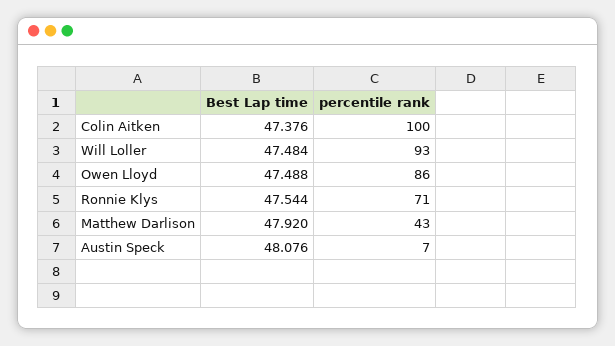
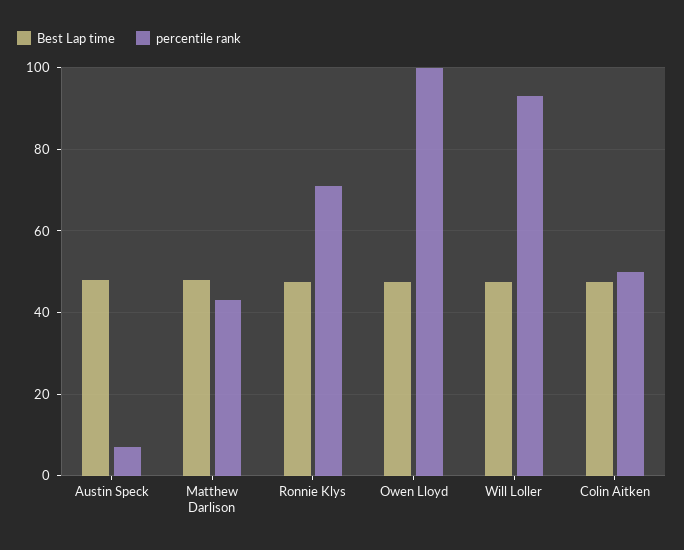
  {
    "Best Lap time": {
      "Colin Aitken": 47.376,
      "Will Loller": 47.484,
      "Owen Lloyd": 47.488,
      "Ronnie Klys": 47.544,
      "Matthew Darlison": 47.92,
      "Austin Speck": 48.076
    },
    "percentile rank": {
-     "Colin Aitken": 100,
+     "Colin Aitken": 50,
      "Will Loller": 93,
-     "Owen Lloyd": 86,
+     "Owen Lloyd": 100,
      "Ronnie Klys": 71,
      "Matthew Darlison": 43,
      "Austin Speck": 7
    }
  }

